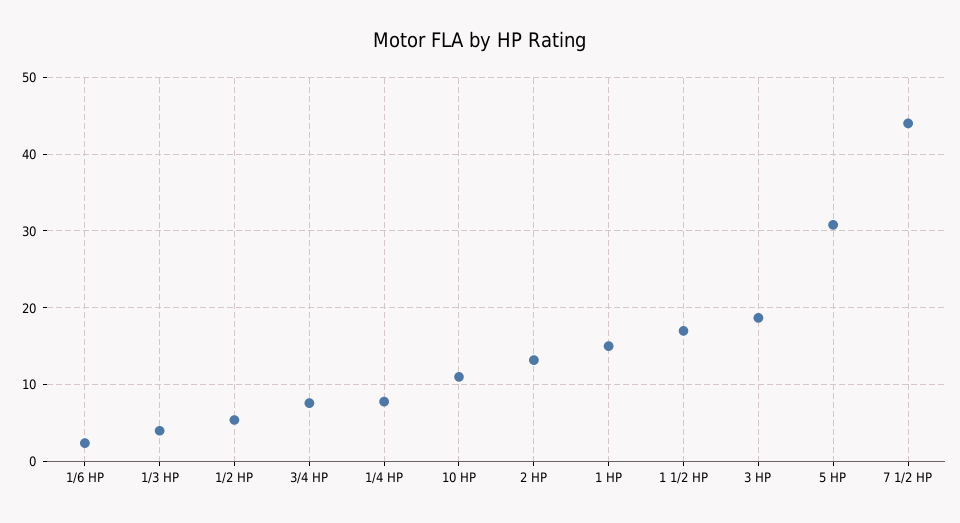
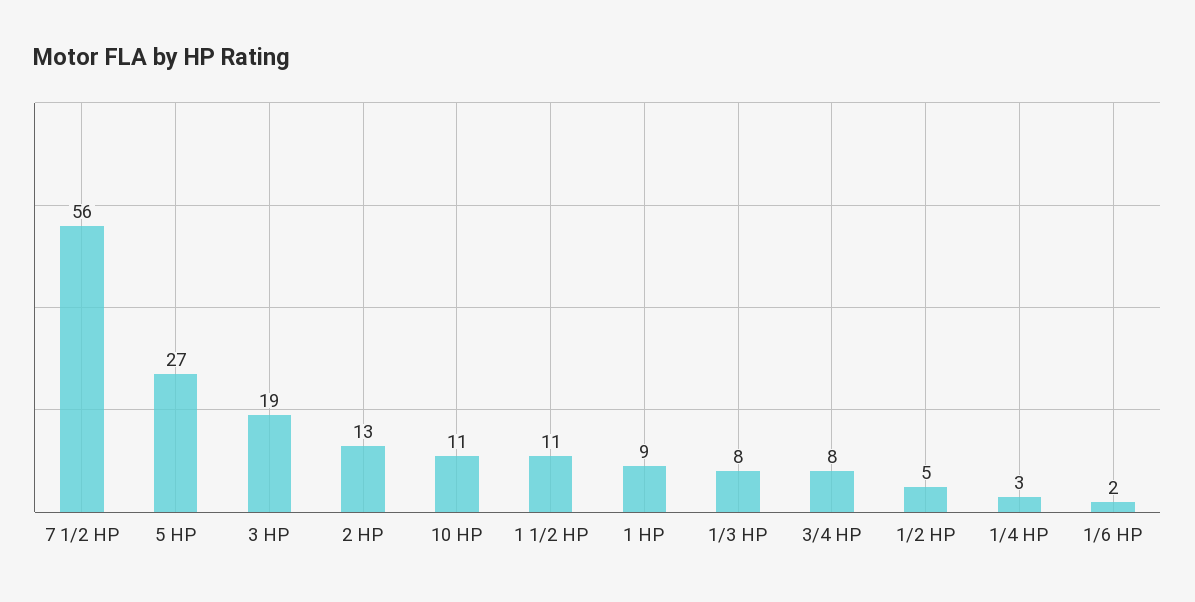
  {
    "1/6 HP": 2,
-   "1/3 HP": 4,
+   "1/3 HP": 8,
    "1/2 HP": 5,
    "3/4 HP": 8,
-   "1/4 HP": 8,
+   "1/4 HP": 3,
    "10 HP": 11,
    "2 HP": 13,
-   "1 HP": 15,
+   "1 HP": 9,
-   "1 1/2 HP": 17,
+   "1 1/2 HP": 11,
    "3 HP": 19,
-   "5 HP": 31,
+   "5 HP": 27,
-   "7 1/2 HP": 44
+   "7 1/2 HP": 56
  }

